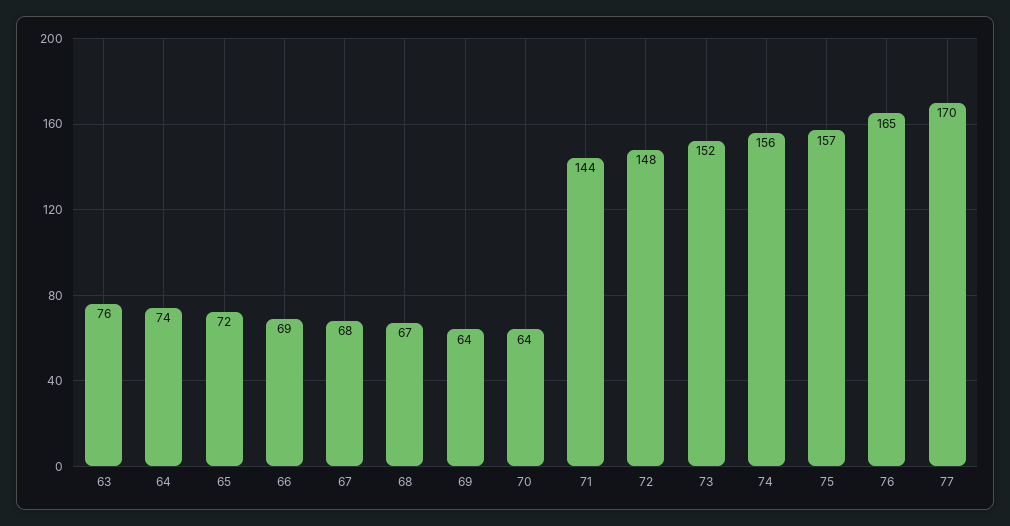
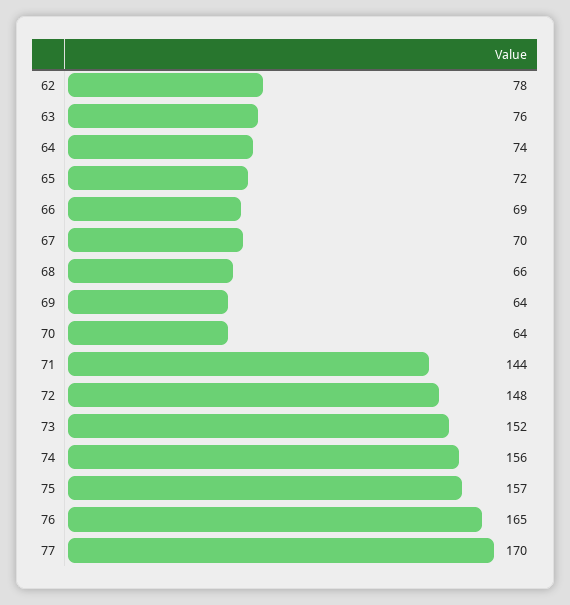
  {
    "63": 76,
    "64": 74,
    "65": 72,
    "66": 69,
-   "67": 68,
+   "67": 70,
-   "68": 67,
+   "68": 66,
    "69": 64,
    "70": 64,
    "71": 144,
    "72": 148,
    "73": 152,
    "74": 156,
    "75": 157,
    "76": 165,
-   "77": 170
+   "77": 170,
+   "62": 78
  }

